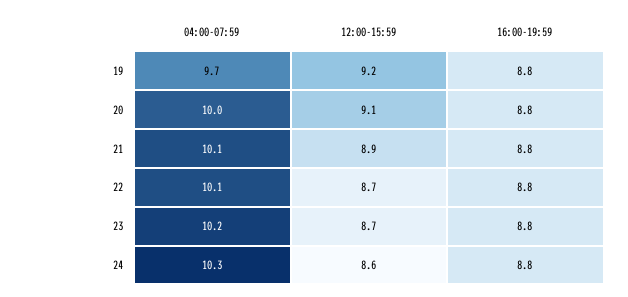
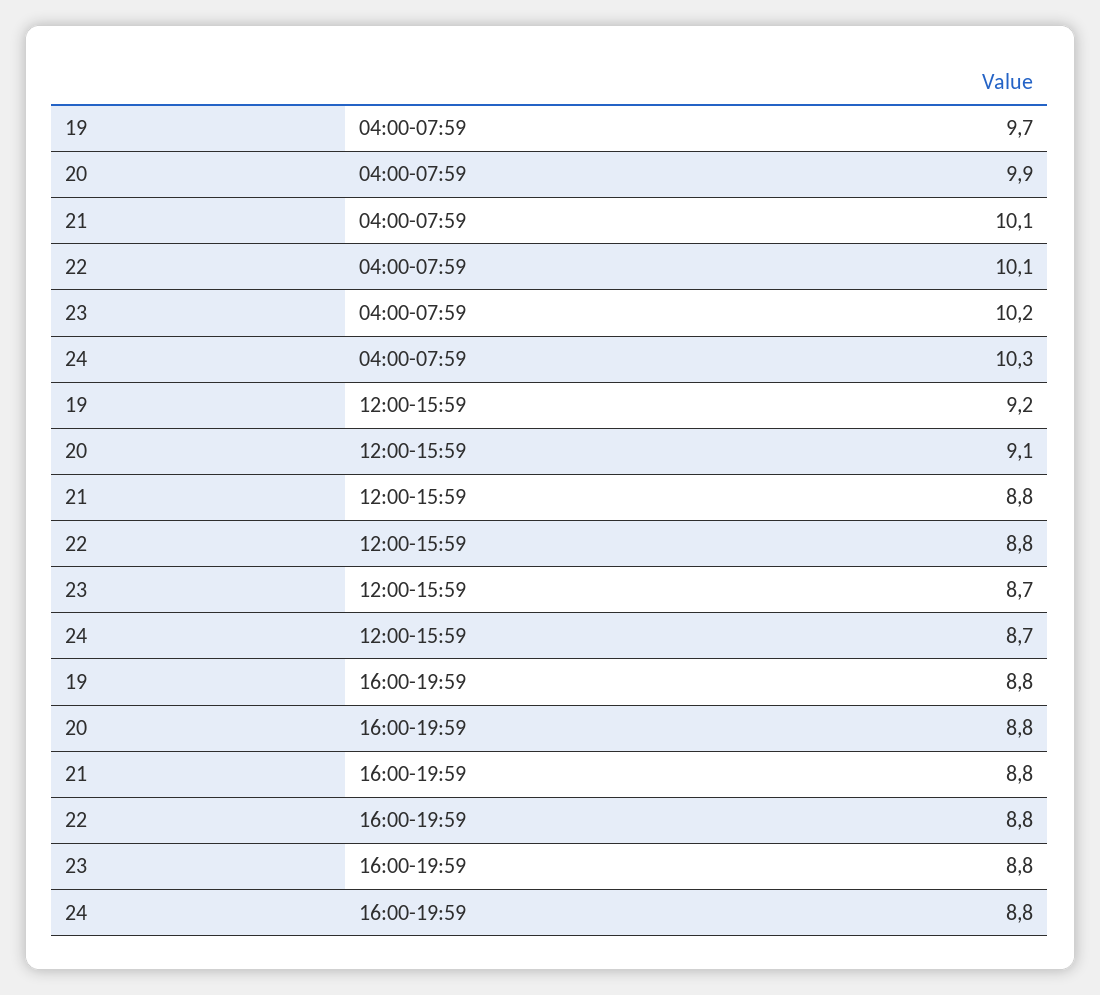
  {
    "04:00-07:59": {
      "19": 9.7,
-     "20": 10,
+     "20": 9.9,
      "21": 10.1,
      "22": 10.1,
      "23": 10.2,
      "24": 10.3
    },
    "12:00-15:59": {
      "19": 9.2,
      "20": 9.1,
-     "21": 8.9,
+     "21": 8.8,
-     "22": 8.7,
+     "22": 8.8,
      "23": 8.7,
-     "24": 8.6
+     "24": 8.7
    },
    "16:00-19:59": {
      "19": 8.8,
      "20": 8.8,
      "21": 8.8,
      "22": 8.8,
      "23": 8.8,
      "24": 8.8
    }
  }

